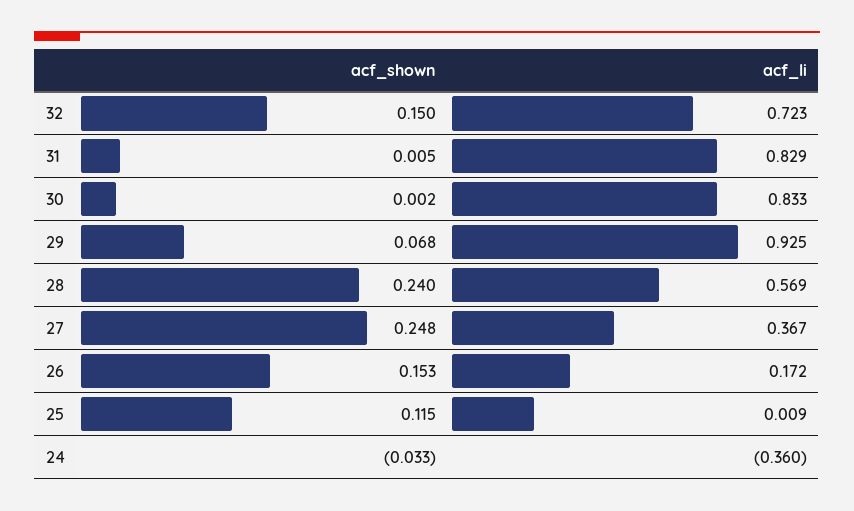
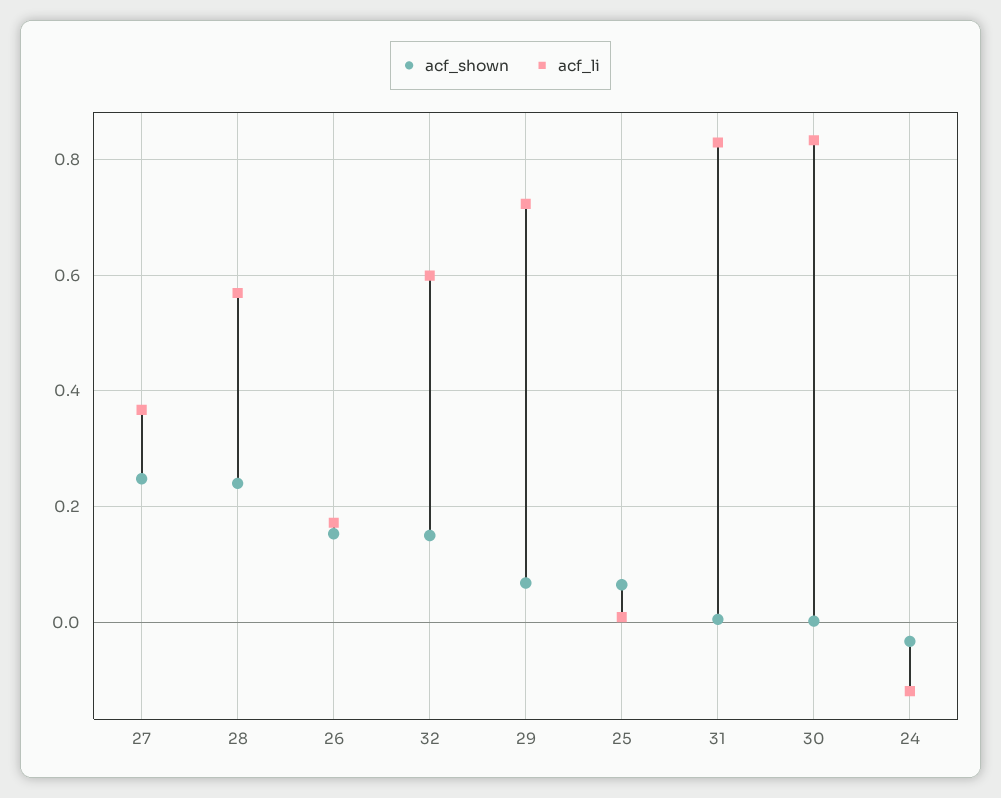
  {
    "acf_shown": {
      "32": 0.15,
      "31": 0.005,
      "30": 0.002,
      "29": 0.068,
      "28": 0.24,
      "27": 0.248,
      "26": 0.153,
-     "25": 0.115,
+     "25": 0.06,
      "24": -0.033
    },
    "acf_li": {
-     "32": 0.723,
+     "32": 0.6,
      "31": 0.829,
      "30": 0.833,
-     "29": 0.925,
+     "29": 0.72,
      "28": 0.569,
      "27": 0.367,
      "26": 0.172,
      "25": 0.009,
-     "24": -0.36
+     "24": -0.12
    }
  }

